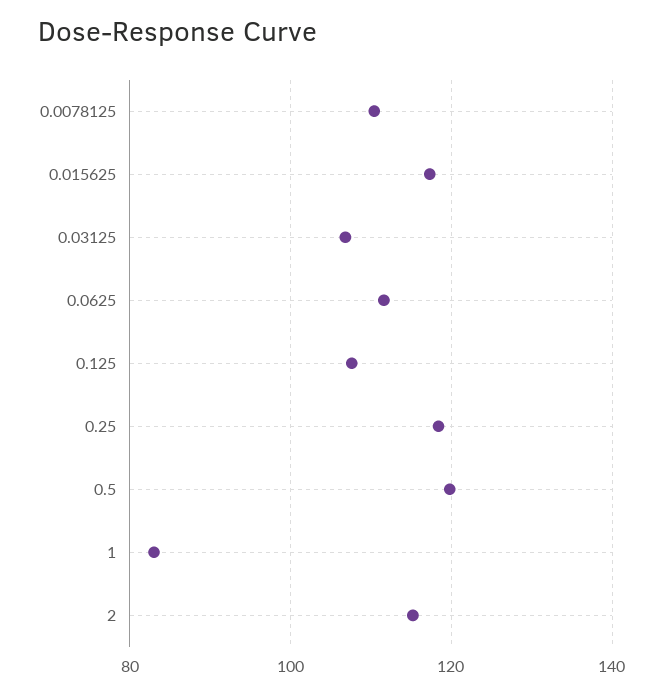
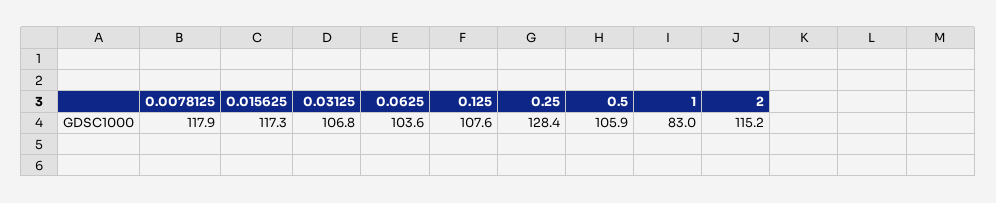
  {
-   "0.0078125": 110,
+   "0.0078125": 117.9,
    "0.015625": 117.3,
    "0.03125": 106.8,
-   "0.0625": 112,
+   "0.0625": 103.6,
    "0.125": 107.6,
-   "0.25": 118,
+   "0.25": 128.4,
-   "0.5": 120,
+   "0.5": 105.9,
    "1": 83,
    "2": 115.2
  }

